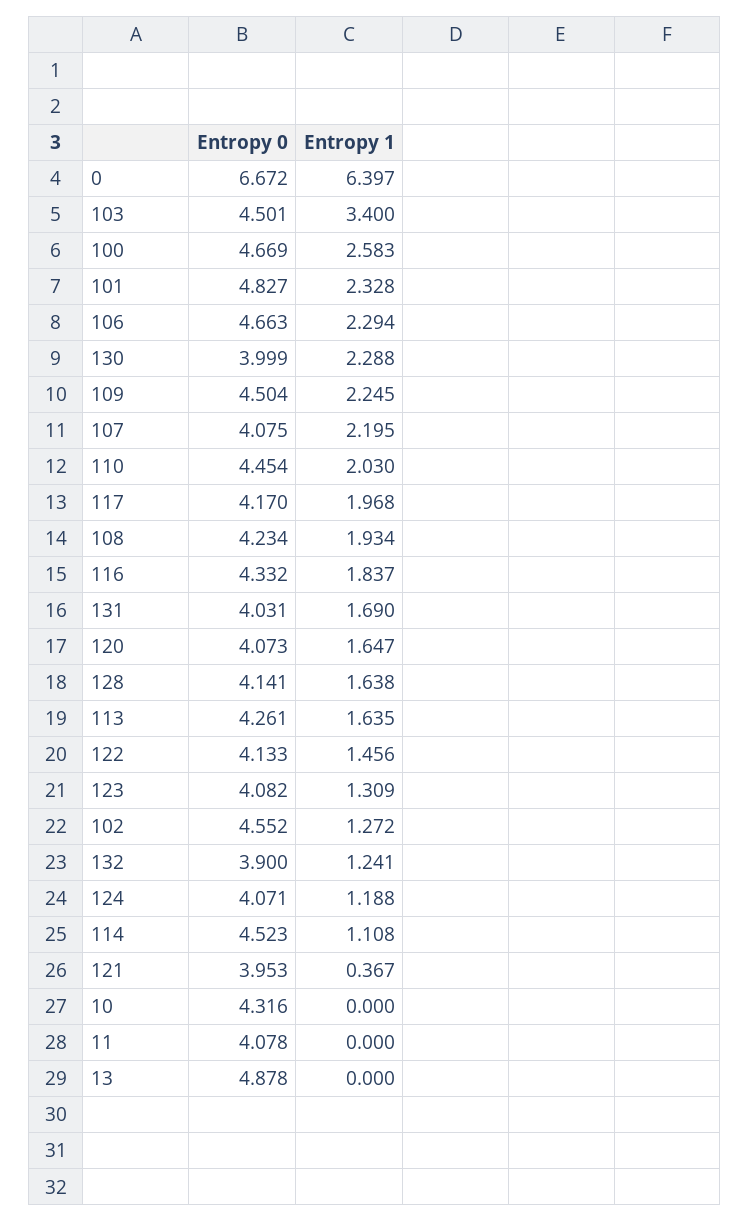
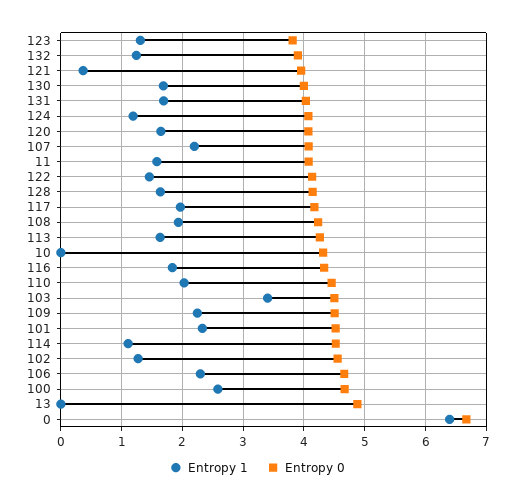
  {
    "Entropy 0": {
      "0": 6.672,
      "103": 4.501,
      "100": 4.669,
-     "101": 4.827,
+     "101": 4.5,
      "106": 4.663,
      "130": 3.999,
      "109": 4.504,
      "107": 4.075,
      "110": 4.454,
      "117": 4.17,
      "108": 4.234,
      "116": 4.332,
      "131": 4.031,
      "120": 4.073,
      "128": 4.141,
      "113": 4.261,
      "122": 4.133,
-     "123": 4.082,
+     "123": 3.8,
      "102": 4.552,
      "132": 3.9,
      "124": 4.071,
      "114": 4.523,
      "121": 3.953,
      "10": 4.316,
      "11": 4.078,
      "13": 4.878
    },
    "Entropy 1": {
      "0": 6.397,
      "103": 3.4,
      "100": 2.583,
      "101": 2.328,
      "106": 2.294,
-     "130": 2.288,
+     "130": 1.7,
      "109": 2.245,
      "107": 2.195,
      "110": 2.03,
      "117": 1.968,
      "108": 1.934,
      "116": 1.837,
      "131": 1.69,
      "120": 1.647,
      "128": 1.638,
      "113": 1.635,
      "122": 1.456,
      "123": 1.309,
      "102": 1.272,
      "132": 1.241,
      "124": 1.188,
      "114": 1.108,
      "121": 0.367,
      "10": 0,
-     "11": 0,
+     "11": 1.6,
      "13": 0
    }
  }

